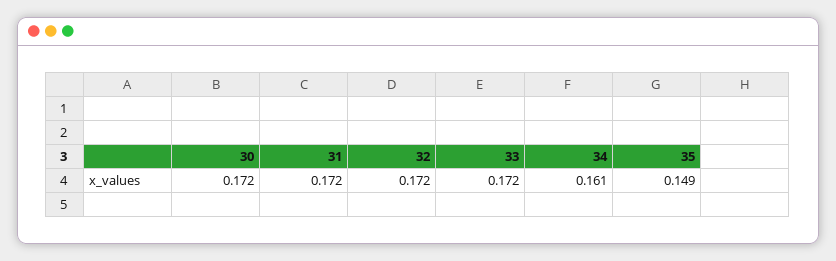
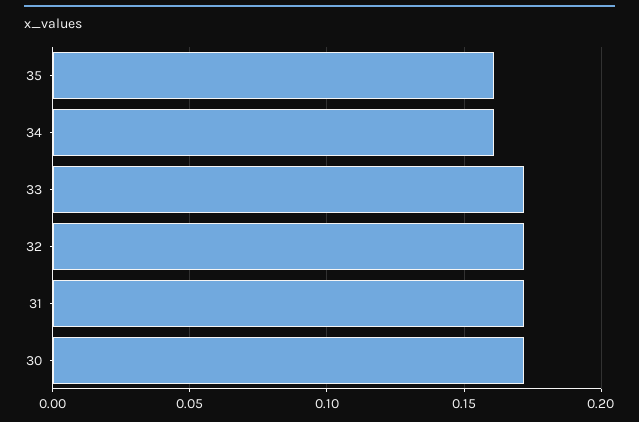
  {
    "30": 0.172,
    "31": 0.172,
    "32": 0.172,
    "33": 0.172,
    "34": 0.161,
-   "35": 0.149
+   "35": 0.16
  }

